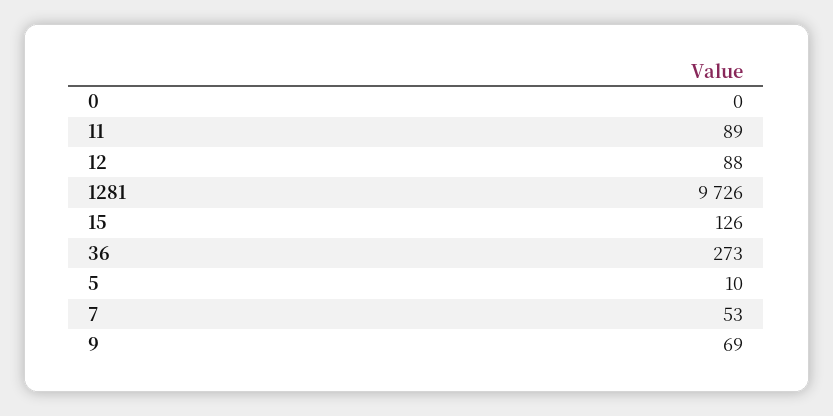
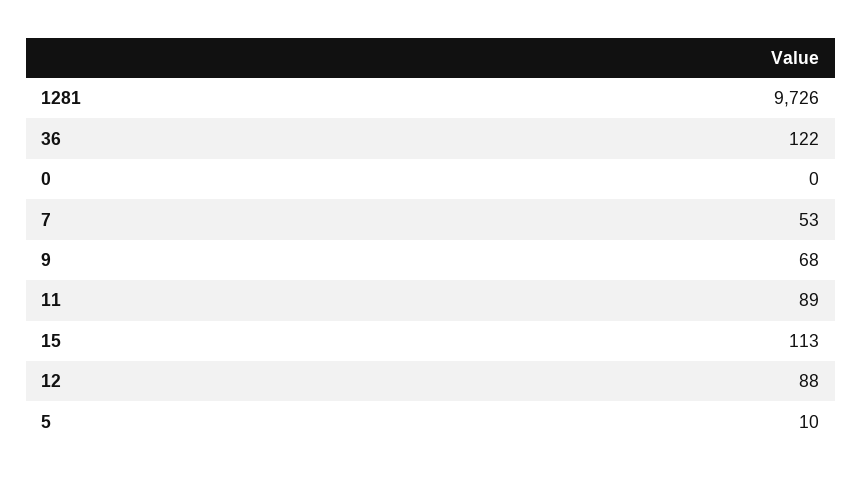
  {
    "0": 0,
    "11": 89,
    "12": 88,
    "1281": 9726,
-   "15": 126,
+   "15": 113,
-   "36": 273,
+   "36": 122,
    "5": 10,
    "7": 53,
-   "9": 69
+   "9": 68
  }

